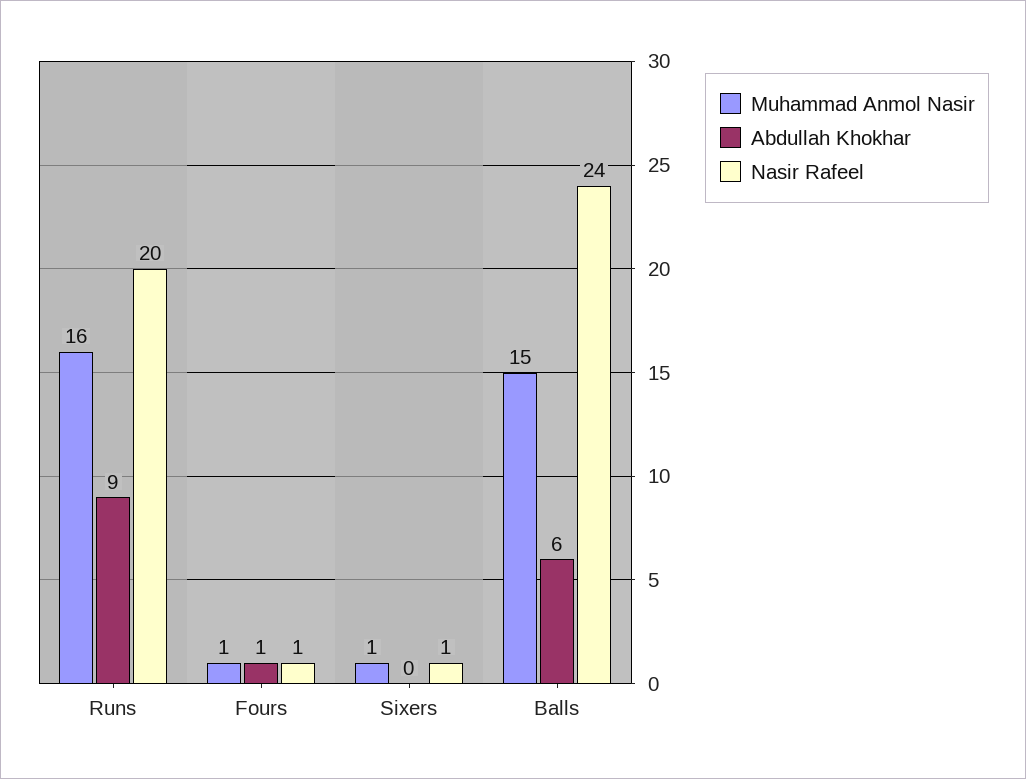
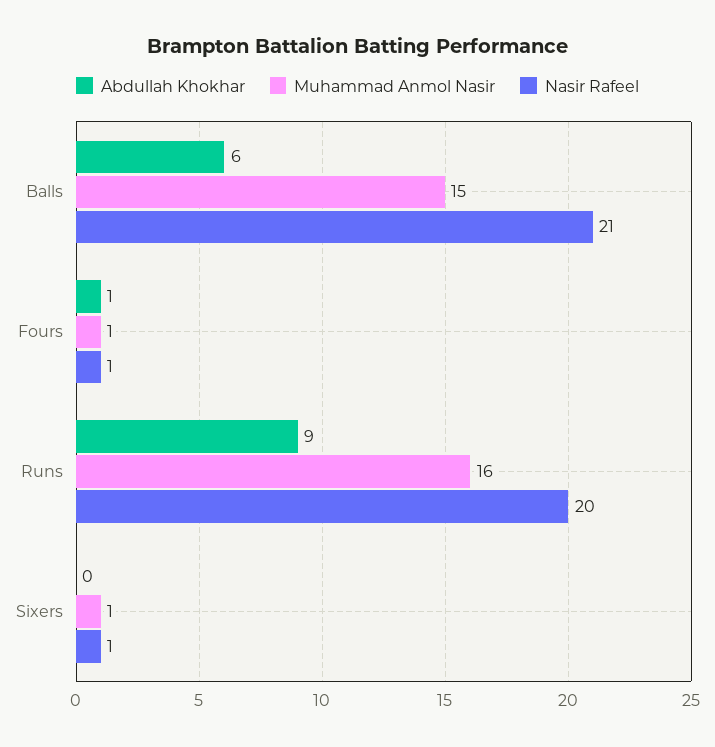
  {
    "Muhammad Anmol Nasir": {
      "Runs": 16,
      "Fours": 1,
      "Sixers": 1,
      "Balls": 15
    },
    "Abdullah Khokhar": {
      "Runs": 9,
      "Fours": 1,
      "Sixers": 0,
      "Balls": 6
    },
    "Nasir Rafeel": {
      "Runs": 20,
      "Fours": 1,
      "Sixers": 1,
-     "Balls": 24
+     "Balls": 21
    }
  }

